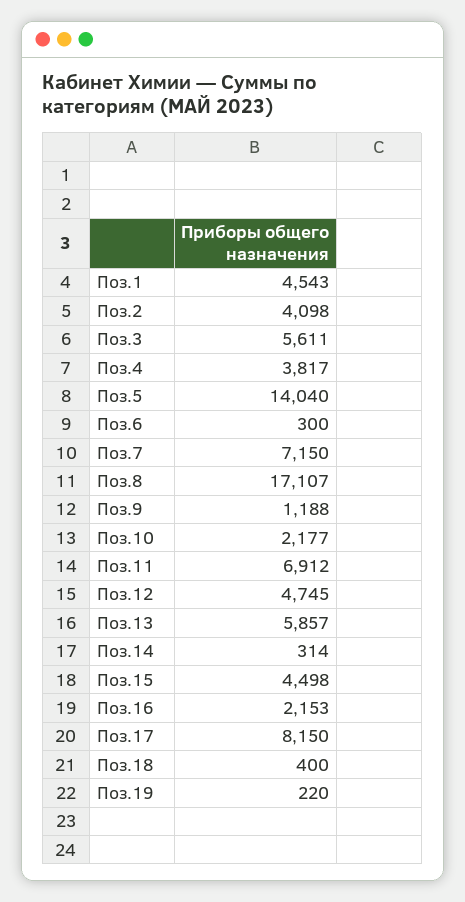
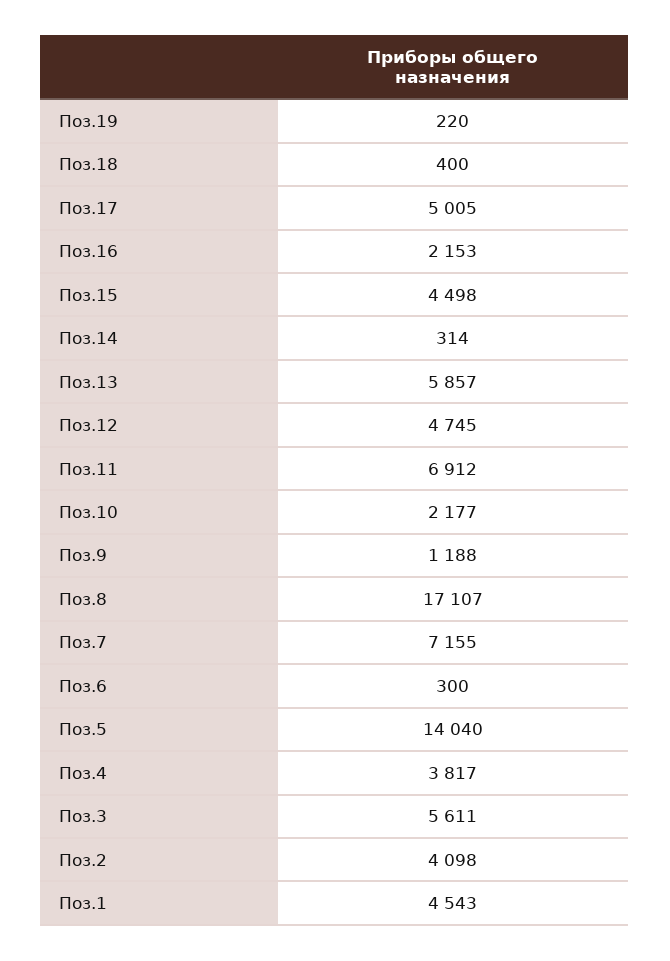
  {
    "Поз.1": 4543,
    "Поз.2": 4098,
    "Поз.3": 5611,
    "Поз.4": 3817,
    "Поз.5": 14040,
    "Поз.6": 300,
-   "Поз.7": 7150,
+   "Поз.7": 7155,
    "Поз.8": 17107,
    "Поз.9": 1188,
    "Поз.10": 2177,
    "Поз.11": 6912,
    "Поз.12": 4745,
    "Поз.13": 5857,
    "Поз.14": 314,
    "Поз.15": 4498,
    "Поз.16": 2153,
-   "Поз.17": 8150,
+   "Поз.17": 5005,
    "Поз.18": 400,
    "Поз.19": 220
  }

